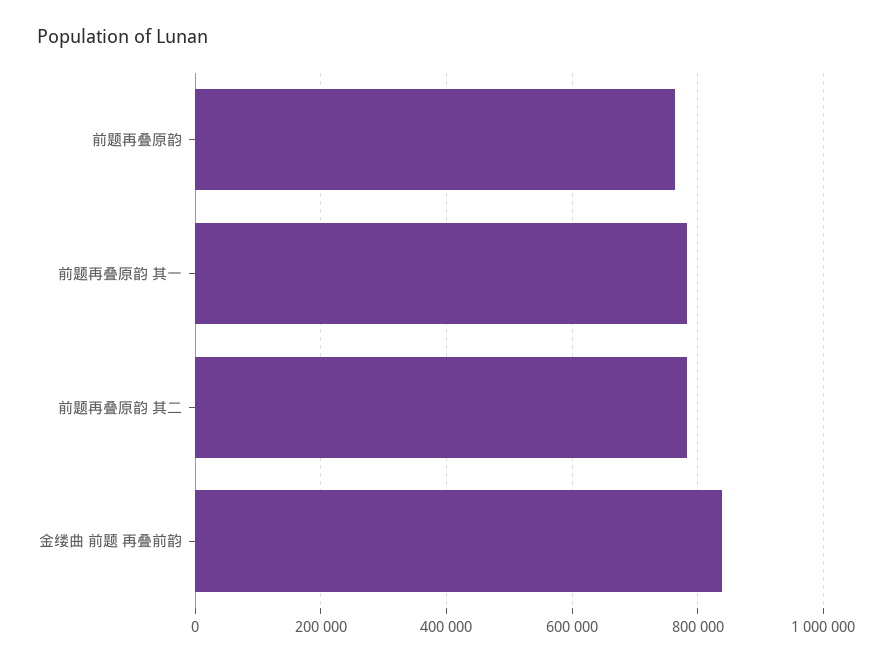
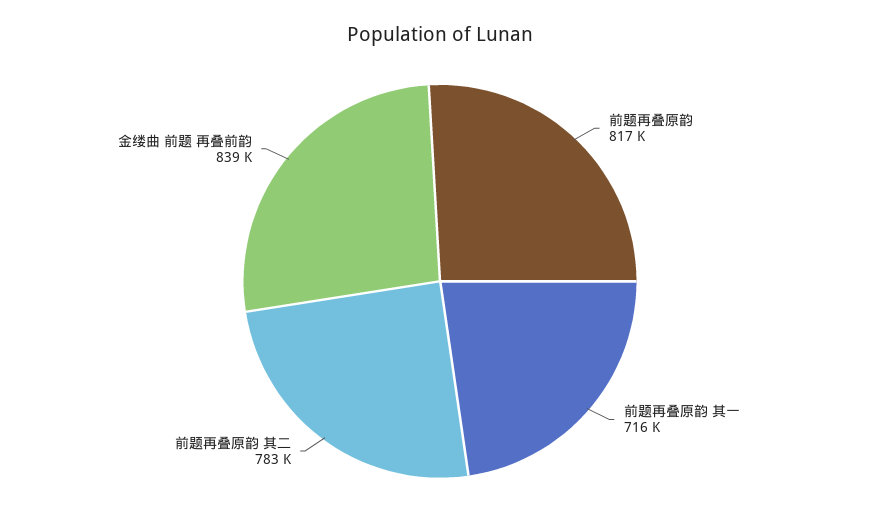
  {
-   "前题再叠原韵": 760000,
+   "前题再叠原韵": 817000,
-   "前题再叠原韵 其一": 780000,
+   "前题再叠原韵 其一": 716000,
    "前题再叠原韵 其二": 783000,
    "金缕曲 前题 再叠前韵": 839000
  }

